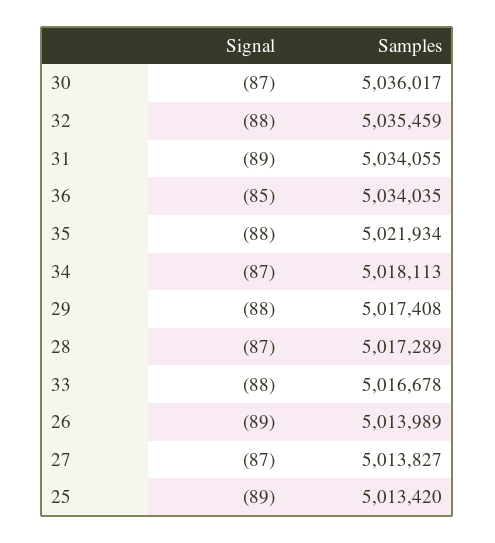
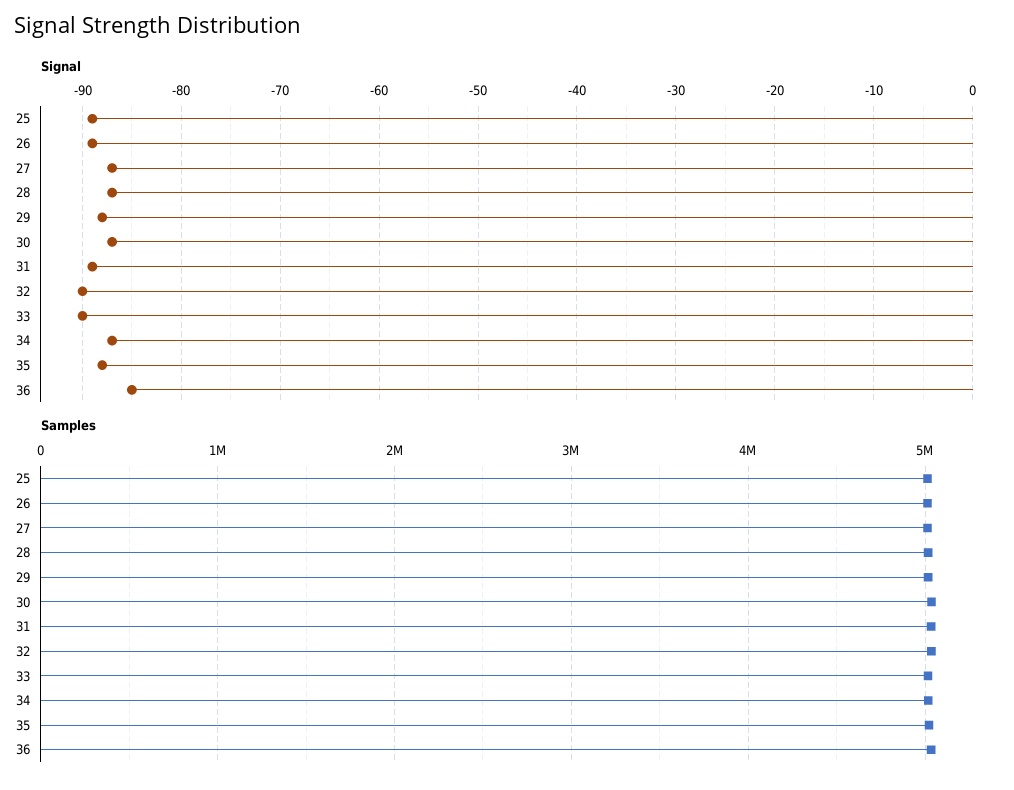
  {
    "Signal": {
      "30": -87,
-     "32": -88,
+     "32": -90,
      "31": -89,
      "36": -85,
      "35": -88,
      "34": -87,
      "29": -88,
      "28": -87,
-     "33": -88,
+     "33": -90,
      "26": -89,
      "27": -87,
      "25": -89
    },
    "Samples": {
      "30": 5036017,
      "32": 5035459,
      "31": 5034055,
      "36": 5034035,
      "35": 5021934,
      "34": 5018113,
      "29": 5017408,
      "28": 5017289,
      "33": 5016678,
      "26": 5013989,
      "27": 5013827,
      "25": 5013420
    }
  }

